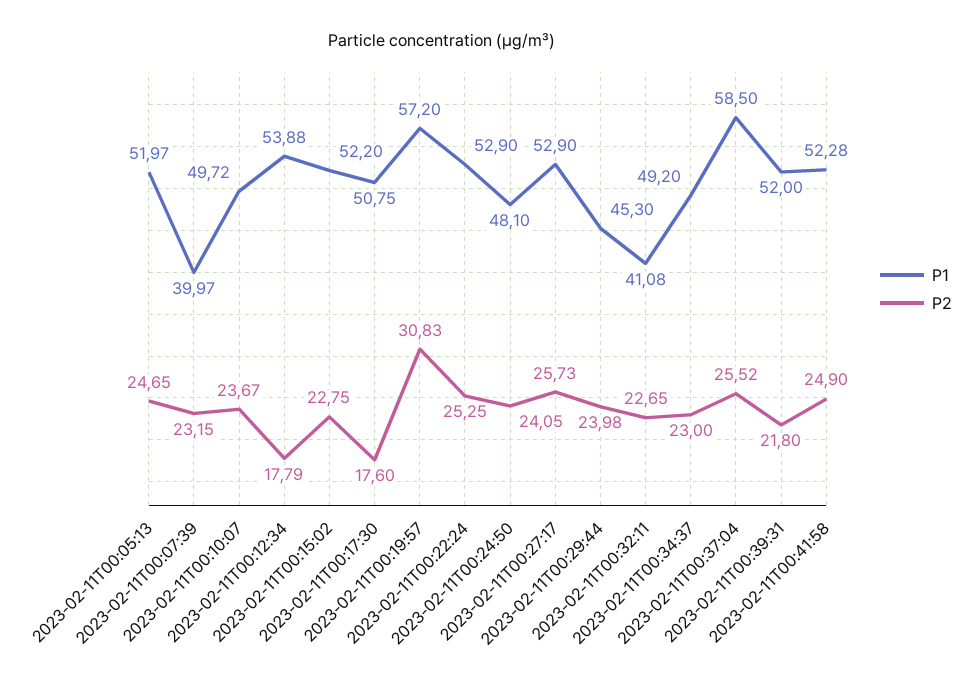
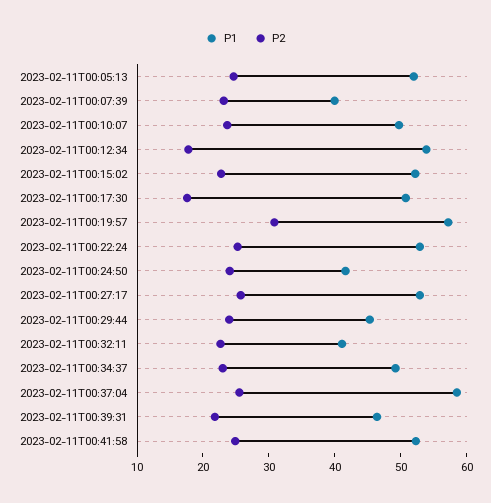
  {
    "P1": {
      "2023-02-11T00:05:13": 51.97,
      "2023-02-11T00:07:39": 39.97,
      "2023-02-11T00:10:07": 49.72,
      "2023-02-11T00:12:34": 53.88,
      "2023-02-11T00:15:02": 52.2,
      "2023-02-11T00:17:30": 50.75,
      "2023-02-11T00:19:57": 57.2,
      "2023-02-11T00:22:24": 52.9,
-     "2023-02-11T00:24:50": 48.1,
+     "2023-02-11T00:24:50": 42,
      "2023-02-11T00:27:17": 52.9,
      "2023-02-11T00:29:44": 45.3,
      "2023-02-11T00:32:11": 41.08,
      "2023-02-11T00:34:37": 49.2,
      "2023-02-11T00:37:04": 58.5,
-     "2023-02-11T00:39:31": 52,
+     "2023-02-11T00:39:31": 46,
      "2023-02-11T00:41:58": 52.28
    },
    "P2": {
      "2023-02-11T00:05:13": 24.65,
      "2023-02-11T00:07:39": 23.15,
      "2023-02-11T00:10:07": 23.67,
      "2023-02-11T00:12:34": 17.79,
      "2023-02-11T00:15:02": 22.75,
      "2023-02-11T00:17:30": 17.6,
      "2023-02-11T00:19:57": 30.83,
      "2023-02-11T00:22:24": 25.25,
      "2023-02-11T00:24:50": 24.05,
      "2023-02-11T00:27:17": 25.73,
      "2023-02-11T00:29:44": 23.98,
      "2023-02-11T00:32:11": 22.65,
      "2023-02-11T00:34:37": 23,
      "2023-02-11T00:37:04": 25.52,
      "2023-02-11T00:39:31": 21.8,
      "2023-02-11T00:41:58": 24.9
    }
  }

